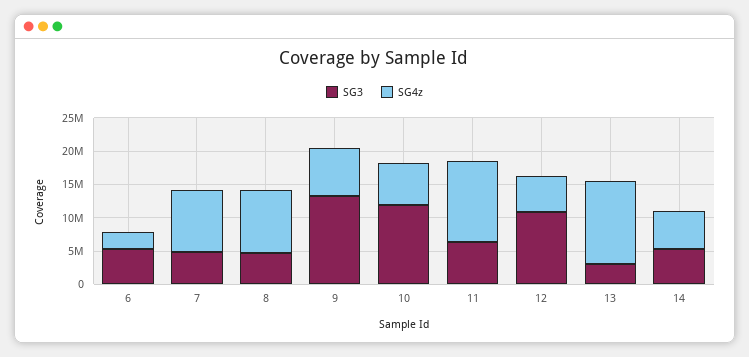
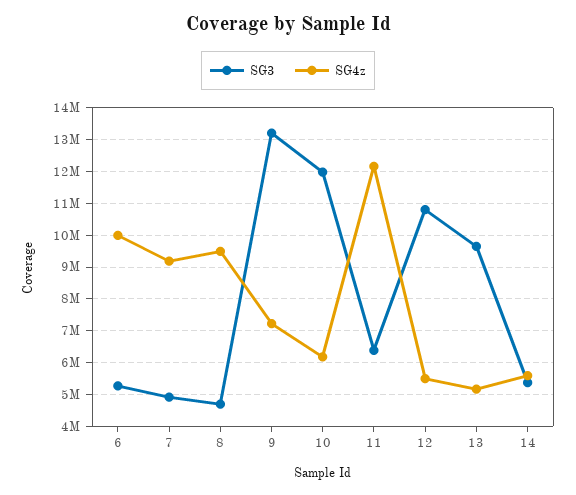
  {
    "SG3": {
      "6": 5200000,
      "7": 5000000,
      "8": 4600000,
      "9": 13200000,
      "10": 12000000,
      "11": 6400000,
      "12": 10800000,
-     "13": 2500000,
+     "13": 9600000,
      "14": 5400000
    },
    "SG4z": {
-     "6": 2500000,
+     "6": 10000000,
      "7": 9200000,
      "8": 9400000,
      "9": 7200000,
      "10": 6200000,
      "11": 12200000,
      "12": 5400000,
-     "13": 12500000,
+     "13": 5200000,
      "14": 5600000
    }
  }

